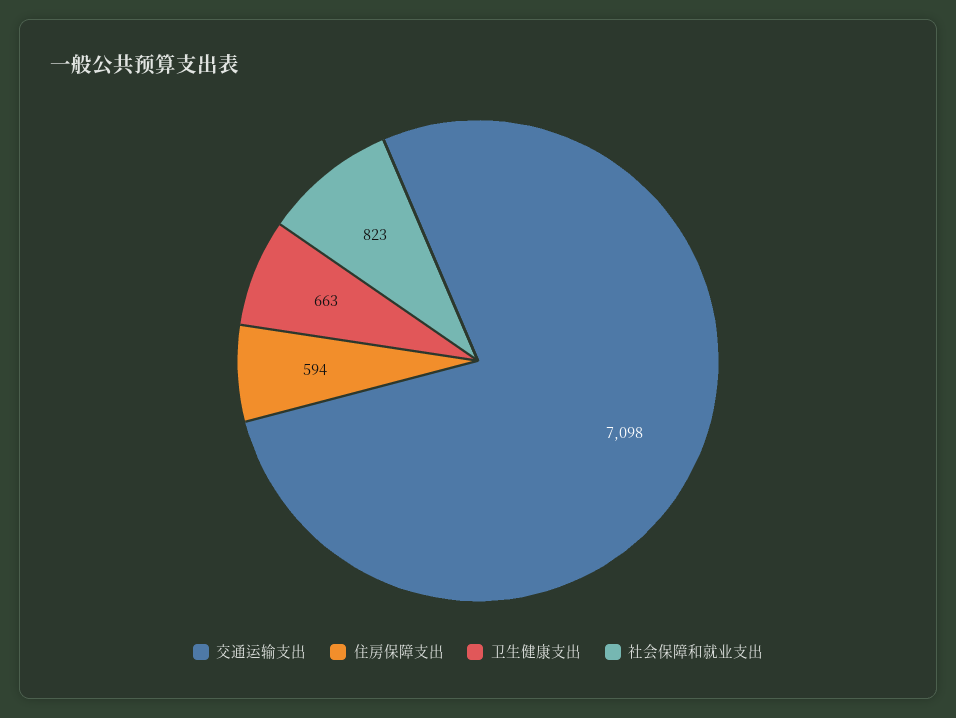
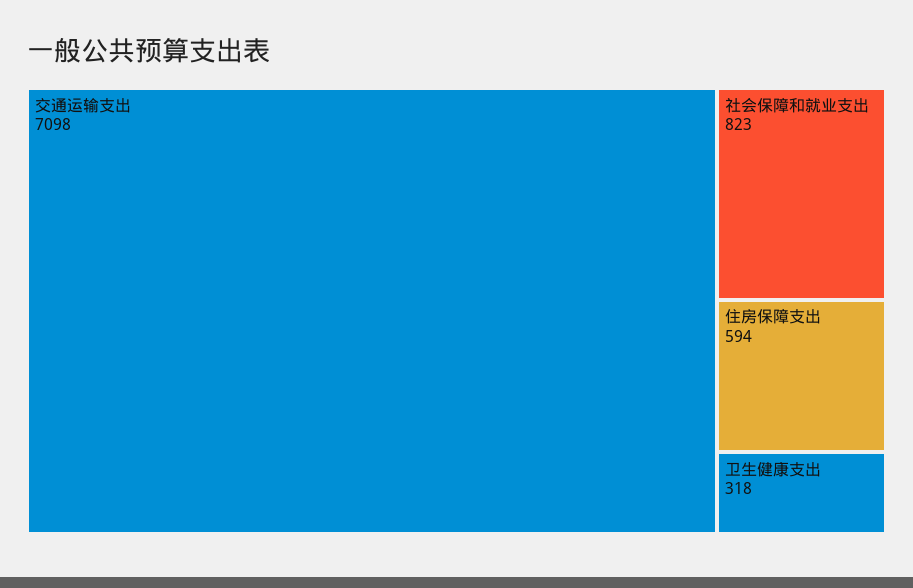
  {
    "交通运输支出": 7098,
    "住房保障支出": 594,
-   "卫生健康支出": 663,
+   "卫生健康支出": 318,
    "社会保障和就业支出": 823
  }

